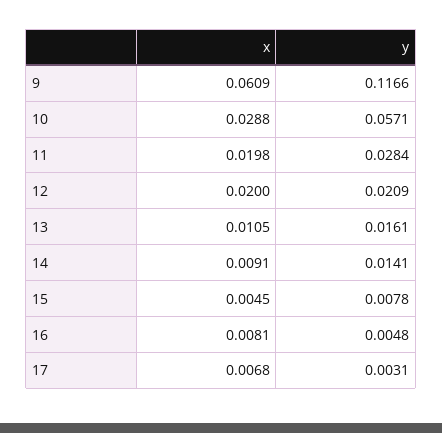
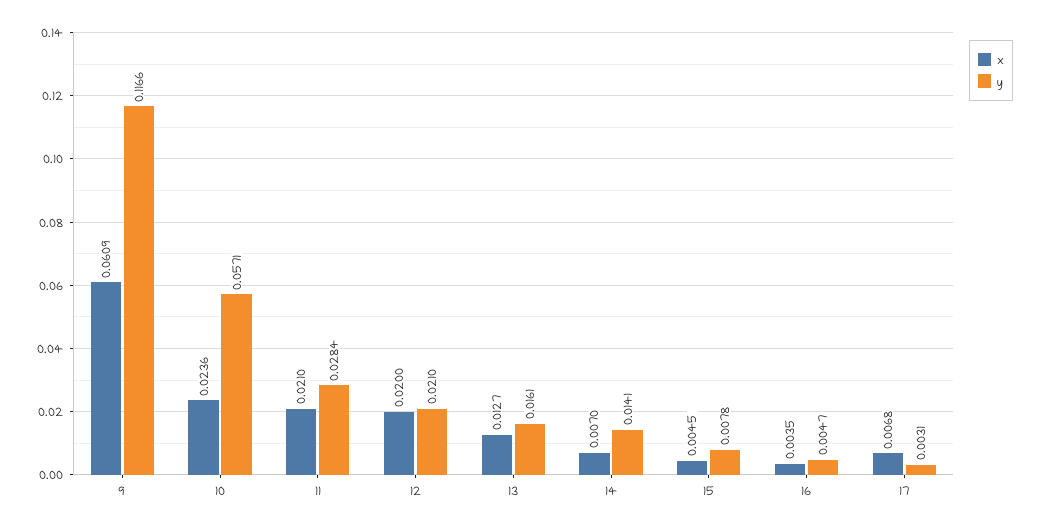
  {
    "x": {
      "9": 0.0609,
-     "10": 0.0288,
+     "10": 0.0236,
-     "11": 0.0198,
+     "11": 0.021,
      "12": 0.02,
-     "13": 0.0105,
+     "13": 0.0127,
-     "14": 0.0091,
+     "14": 0.007,
      "15": 0.0045,
-     "16": 0.0081,
+     "16": 0.0035,
      "17": 0.0068
    },
    "y": {
      "9": 0.1166,
      "10": 0.0571,
      "11": 0.0284,
-     "12": 0.0209,
+     "12": 0.021,
      "13": 0.0161,
      "14": 0.0141,
      "15": 0.0078,
-     "16": 0.0048,
+     "16": 0.0047,
      "17": 0.0031
    }
  }

